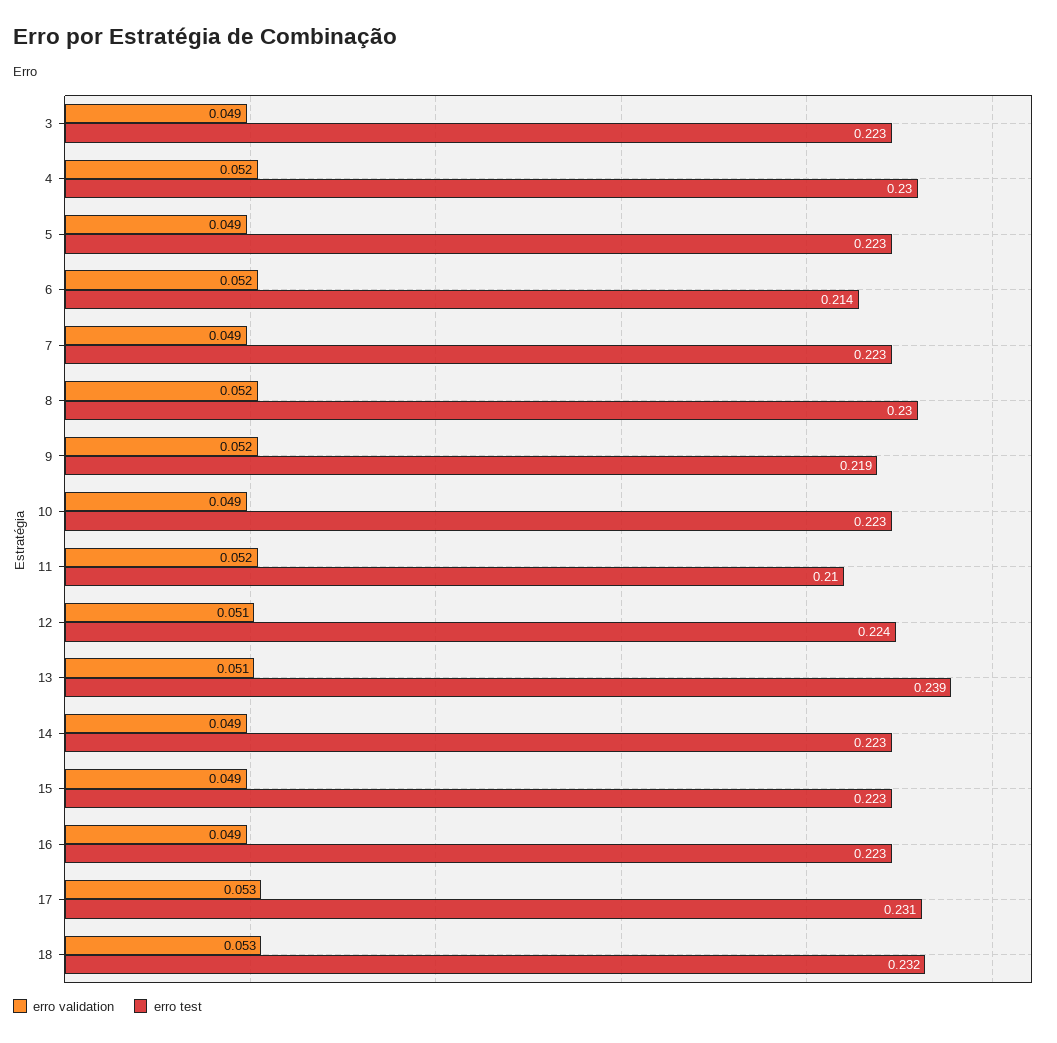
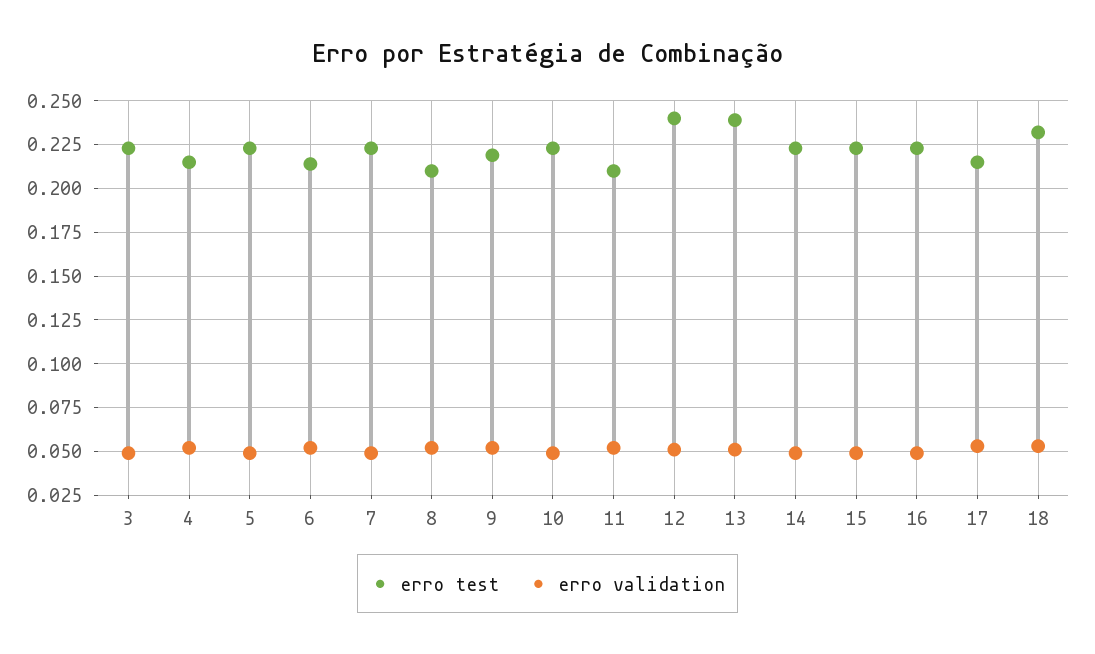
  {
    "erro validation": {
      "3": 0.049,
      "4": 0.052,
      "5": 0.049,
      "6": 0.052,
      "7": 0.049,
      "8": 0.052,
      "9": 0.052,
      "10": 0.049,
      "11": 0.052,
      "12": 0.051,
      "13": 0.051,
      "14": 0.049,
      "15": 0.049,
      "16": 0.049,
      "17": 0.053,
      "18": 0.053
    },
    "erro test": {
      "3": 0.223,
-     "4": 0.23,
+     "4": 0.215,
      "5": 0.223,
      "6": 0.214,
      "7": 0.223,
-     "8": 0.23,
+     "8": 0.21,
      "9": 0.219,
      "10": 0.223,
      "11": 0.21,
-     "12": 0.224,
+     "12": 0.24,
      "13": 0.239,
      "14": 0.223,
      "15": 0.223,
      "16": 0.223,
-     "17": 0.231,
+     "17": 0.215,
      "18": 0.232
    }
  }

